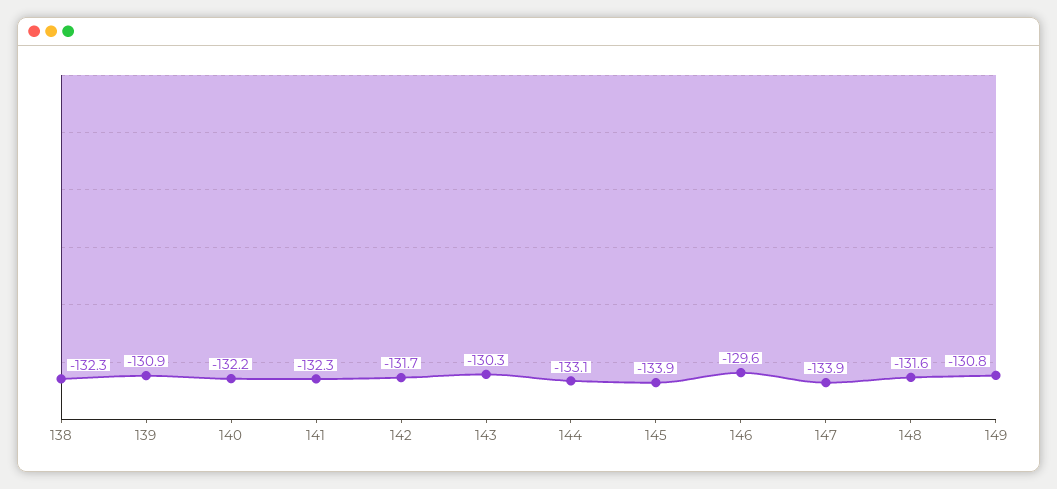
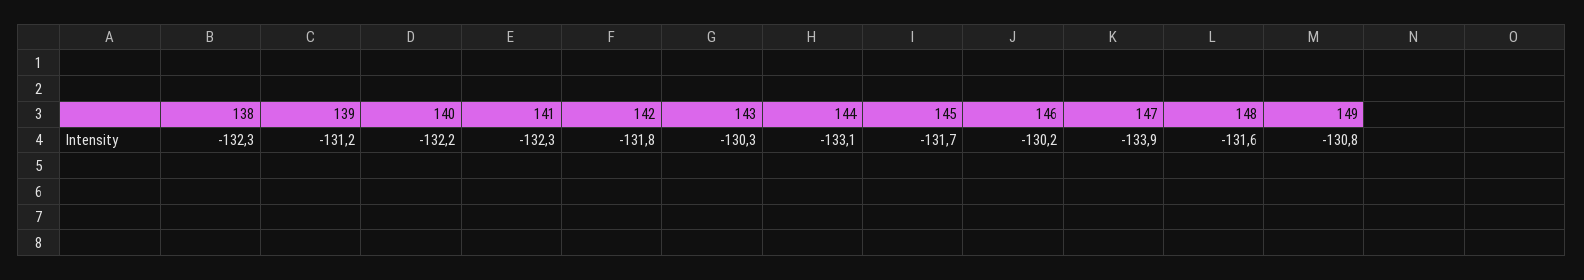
  {
    "138": -132.3,
-   "139": -130.9,
+   "139": -131.2,
    "140": -132.2,
    "141": -132.3,
-   "142": -131.7,
+   "142": -131.8,
    "143": -130.3,
    "144": -133.1,
-   "145": -133.9,
+   "145": -131.7,
-   "146": -129.6,
+   "146": -130.2,
    "147": -133.9,
    "148": -131.6,
    "149": -130.8
  }

